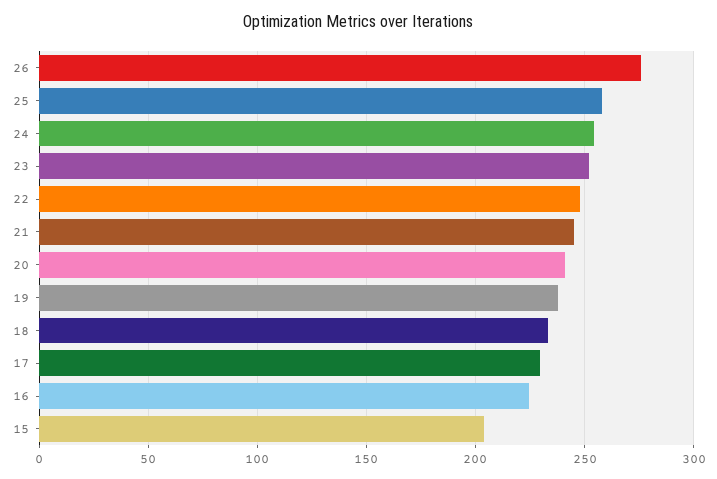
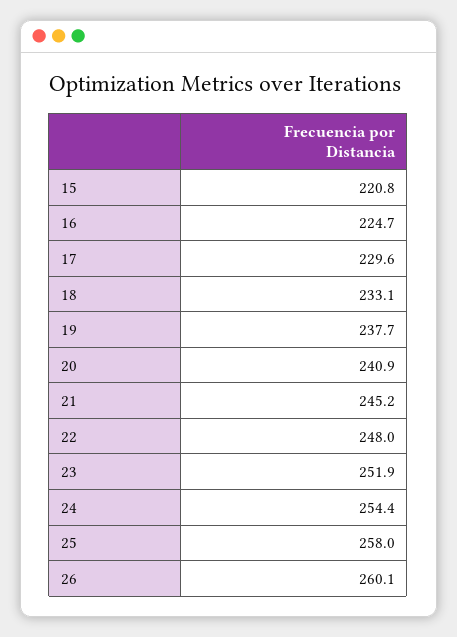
  {
-   "26": 275,
+   "26": 260.1,
    "25": 258,
    "24": 254.4,
    "23": 251.9,
    "22": 248,
    "21": 245.2,
    "20": 240.9,
    "19": 237.7,
    "18": 233.1,
    "17": 229.6,
    "16": 224.7,
-   "15": 205
+   "15": 220.8
  }

